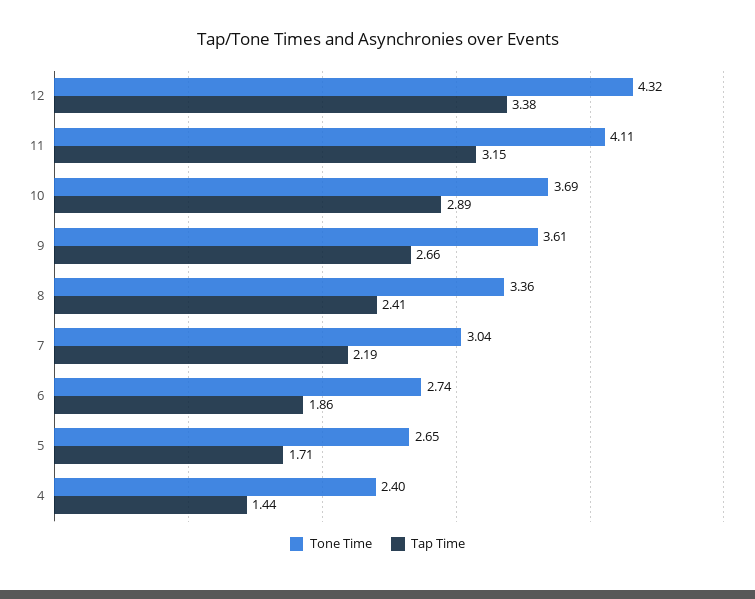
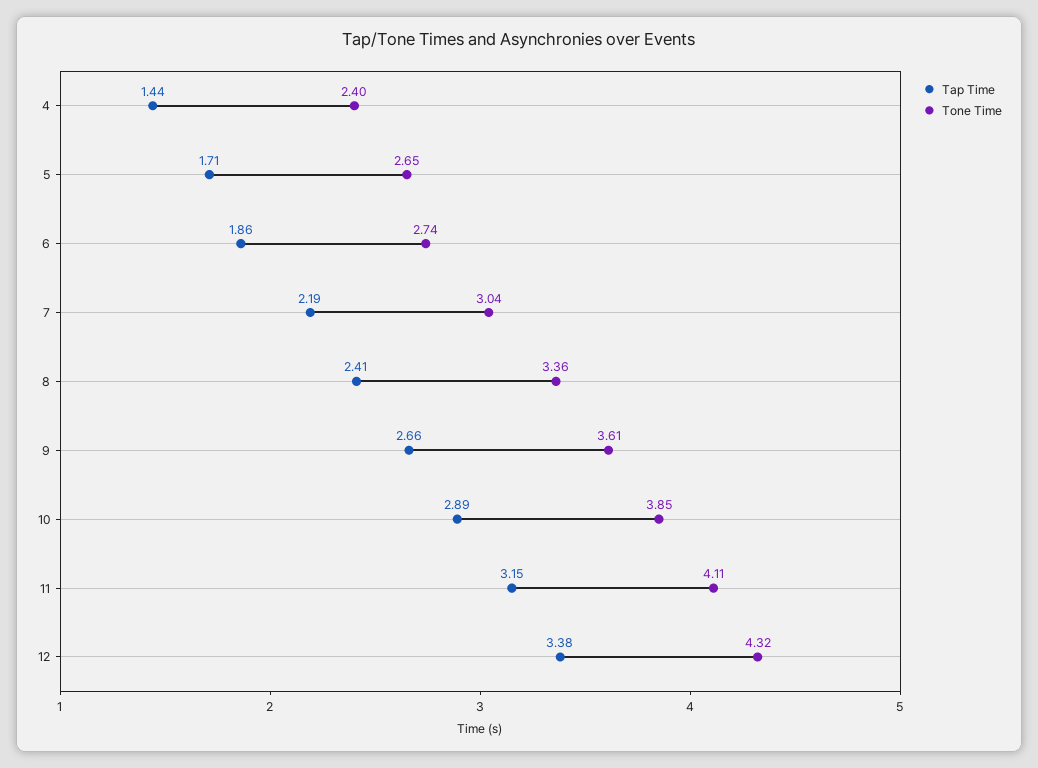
  {
    "Tone Time": {
      "12": 4.32,
      "11": 4.11,
-     "10": 3.69,
+     "10": 3.85,
      "9": 3.61,
      "8": 3.36,
      "7": 3.04,
      "6": 2.74,
      "5": 2.65,
      "4": 2.4
    },
    "Tap Time": {
      "12": 3.38,
      "11": 3.15,
      "10": 2.89,
      "9": 2.66,
      "8": 2.41,
      "7": 2.19,
      "6": 1.86,
      "5": 1.71,
      "4": 1.44
    }
  }

